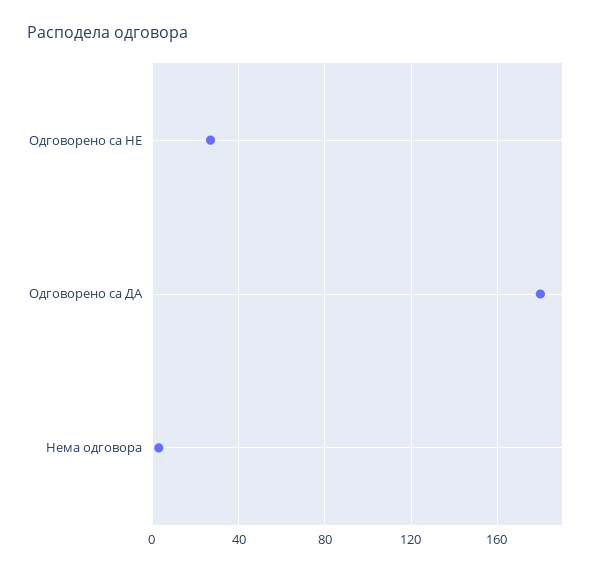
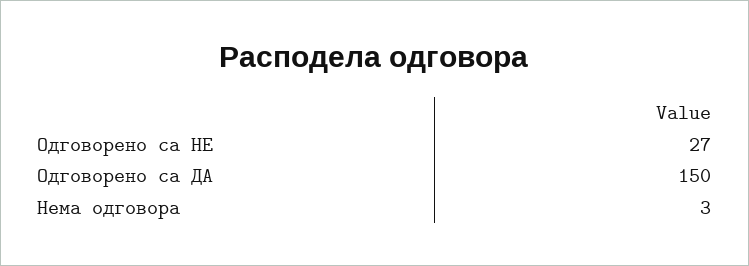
  {
    "Одговорено са НЕ": 27,
-   "Одговорено са ДА": 180,
+   "Одговорено са ДА": 150,
    "Нема одговора": 3
  }

